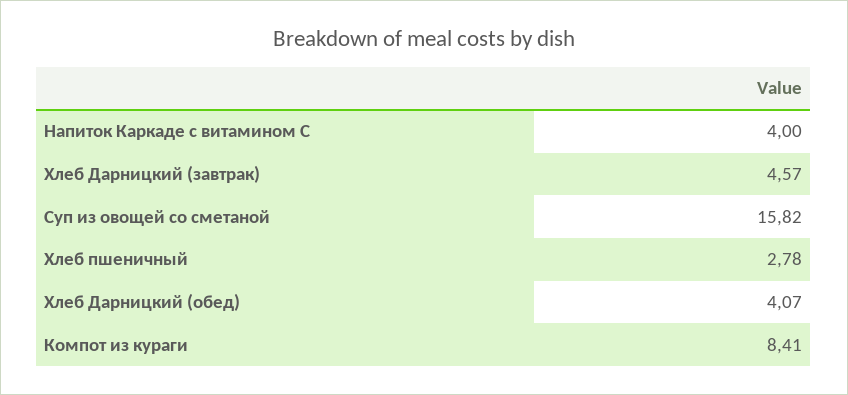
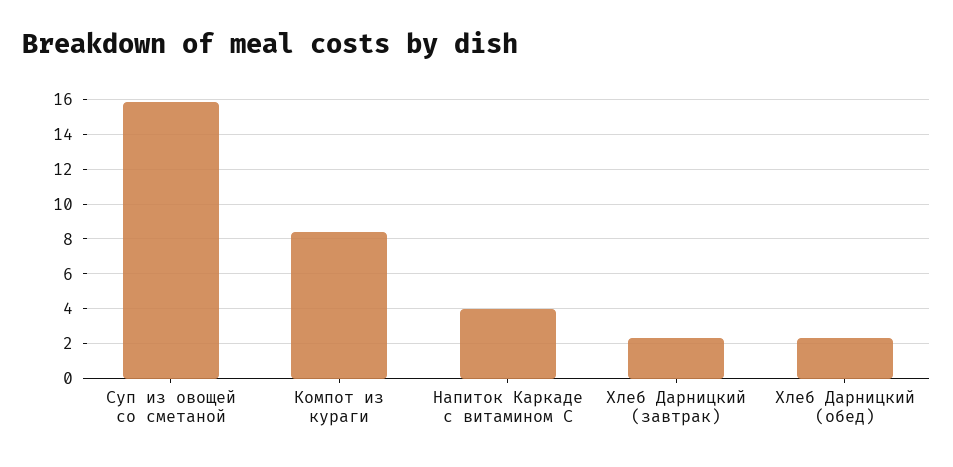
  {
    "Напиток Каркаде с витамином С": 4,
-   "Хлеб Дарницкий (завтрак)": 4.57,
+   "Хлеб Дарницкий (завтрак)": 2.5,
    "Суп из овощей со сметаной": 15.82,
-   "Хлеб пшеничный": 2.78,
-   "Хлеб Дарницкий (обед)": 4.07,
+   "Хлеб Дарницкий (обед)": 2.5,
    "Компот из кураги": 8.41
  }

